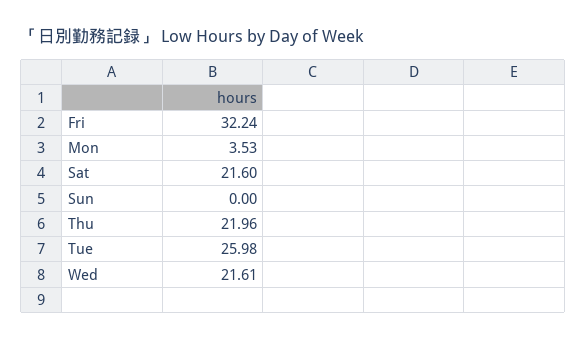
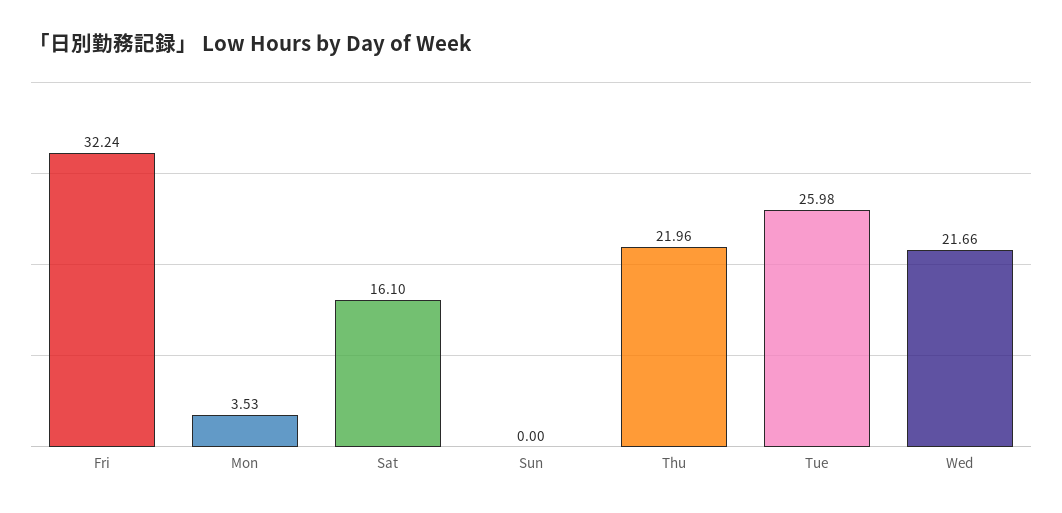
  {
    "Fri": 32.24,
    "Mon": 3.53,
-   "Sat": 21.6,
+   "Sat": 16.1,
    "Sun": 0,
    "Thu": 21.96,
    "Tue": 25.98,
-   "Wed": 21.61
+   "Wed": 21.66
  }

